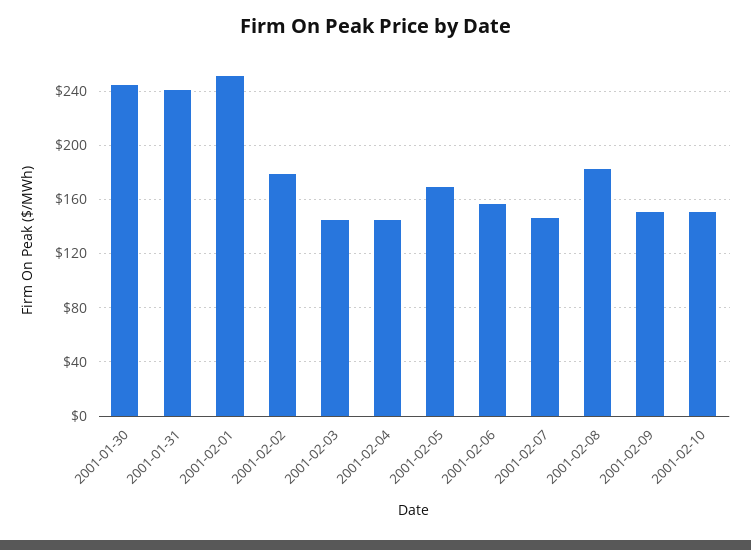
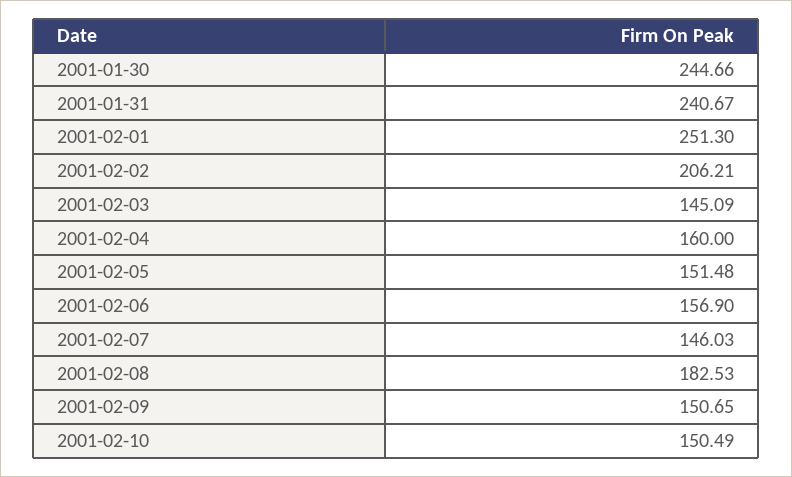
  {
    "2001-01-30": 244.66,
    "2001-01-31": 240.67,
    "2001-02-01": 251.3,
-   "2001-02-02": 180,
+   "2001-02-02": 206.21,
    "2001-02-03": 145.09,
-   "2001-02-04": 145,
+   "2001-02-04": 160,
-   "2001-02-05": 170,
+   "2001-02-05": 151.48,
    "2001-02-06": 156.9,
    "2001-02-07": 146.03,
    "2001-02-08": 182.53,
    "2001-02-09": 150.65,
    "2001-02-10": 150.49
  }

